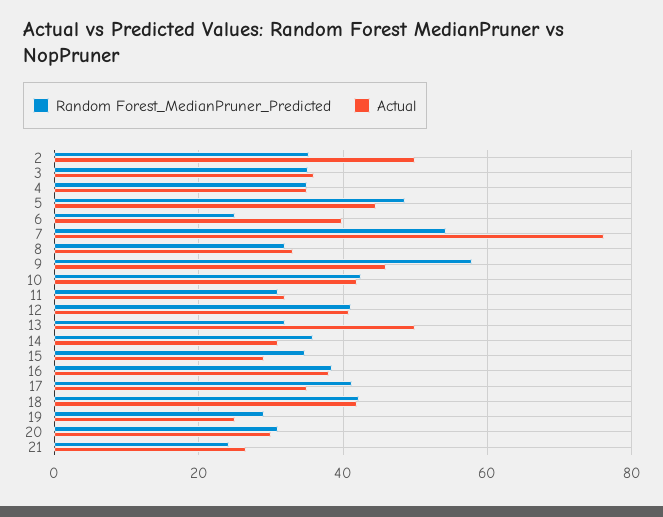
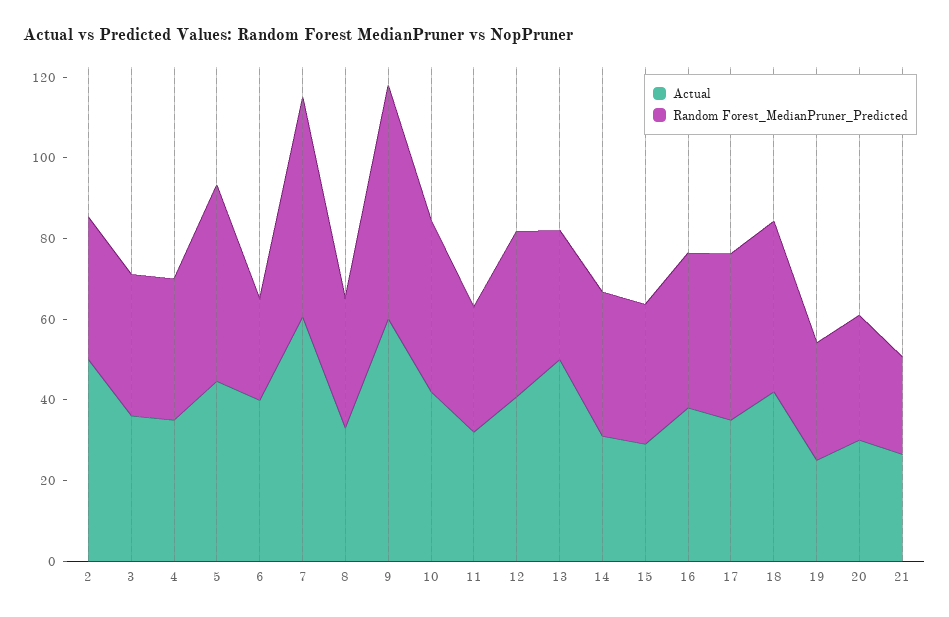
  {
    "Random Forest_MedianPruner_Predicted": {
      "2": 36,
      "3": 36,
      "4": 34,
      "5": 48,
      "6": 26,
      "7": 54,
      "8": 32,
      "9": 58,
      "10": 42,
      "11": 30,
      "12": 42,
      "13": 32,
      "14": 36,
      "15": 34,
      "16": 38,
      "17": 42,
      "18": 42,
      "19": 30,
      "20": 32,
      "21": 24
    },
    "Actual": {
      "2": 50,
      "3": 36,
      "4": 36,
      "5": 44,
      "6": 40,
-     "7": 76,
+     "7": 60,
      "8": 34,
-     "9": 46,
+     "9": 60,
      "10": 42,
      "11": 32,
      "12": 40,
      "13": 50,
      "14": 32,
      "15": 30,
      "16": 38,
      "17": 36,
      "18": 42,
      "19": 26,
      "20": 30,
      "21": 26
    }
  }

